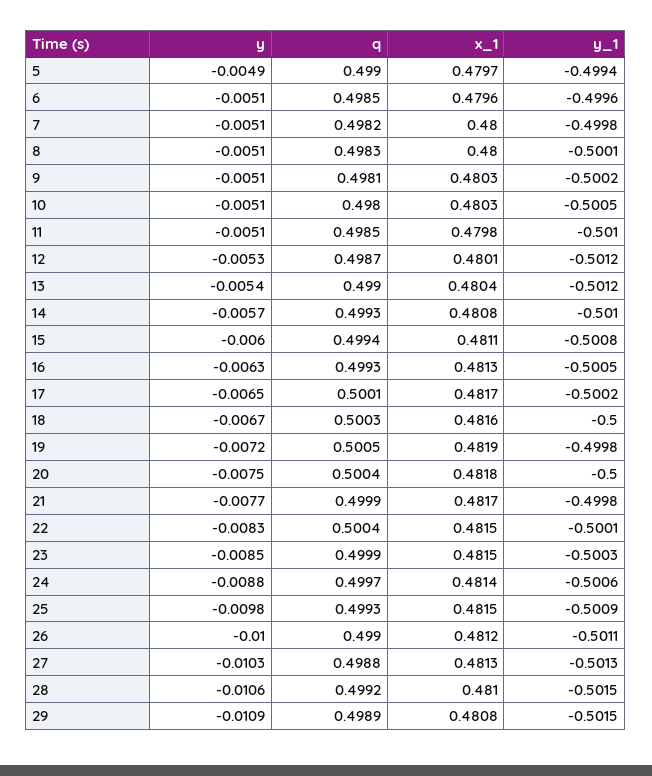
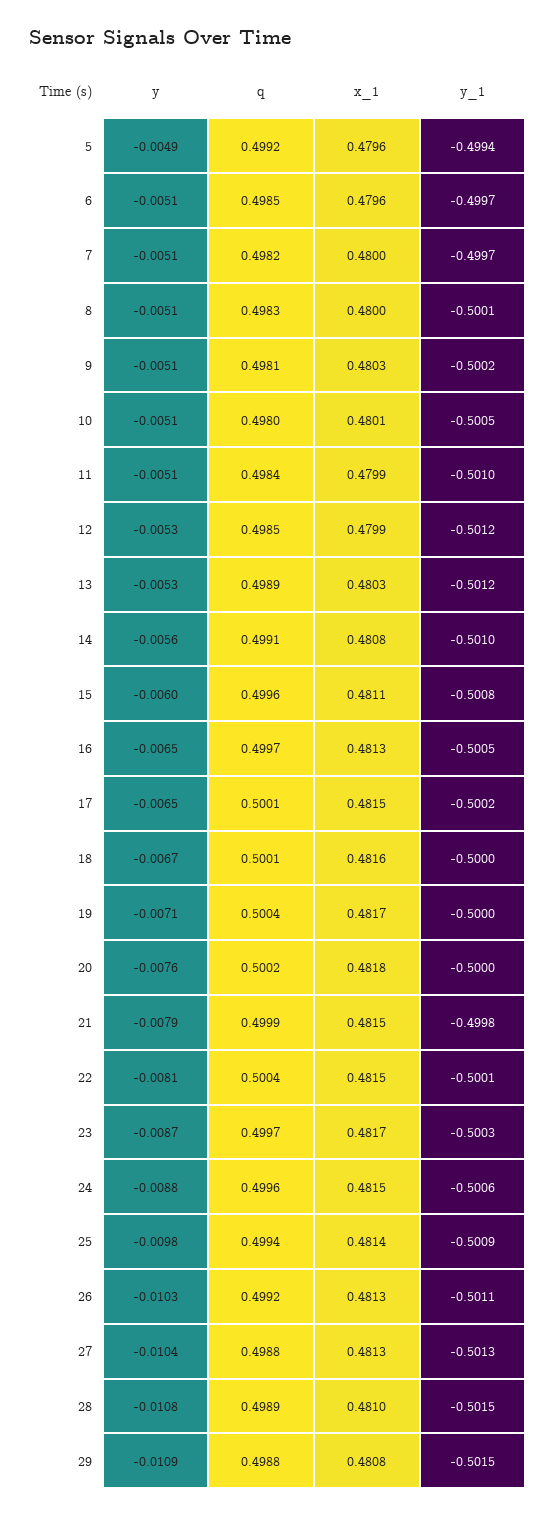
  {
    "y": {
      "5": -0.0049,
      "6": -0.0051,
      "7": -0.0051,
      "8": -0.0051,
      "9": -0.0051,
      "10": -0.0051,
      "11": -0.0051,
      "12": -0.0053,
-     "13": -0.0054,
+     "13": -0.0053,
-     "14": -0.0057,
+     "14": -0.0056,
      "15": -0.006,
-     "16": -0.0063,
+     "16": -0.0065,
      "17": -0.0065,
      "18": -0.0067,
-     "19": -0.0072,
+     "19": -0.0071,
-     "20": -0.0075,
+     "20": -0.0076,
-     "21": -0.0077,
+     "21": -0.0079,
-     "22": -0.0083,
+     "22": -0.0081,
-     "23": -0.0085,
+     "23": -0.0087,
      "24": -0.0088,
      "25": -0.0098,
-     "26": -0.01,
+     "26": -0.0103,
-     "27": -0.0103,
+     "27": -0.0104,
-     "28": -0.0106,
+     "28": -0.0108,
      "29": -0.0109
    },
    "q": {
-     "5": 0.499,
+     "5": 0.4992,
      "6": 0.4985,
      "7": 0.4982,
      "8": 0.4983,
      "9": 0.4981,
      "10": 0.498,
-     "11": 0.4985,
+     "11": 0.4984,
-     "12": 0.4987,
+     "12": 0.4985,
-     "13": 0.499,
+     "13": 0.4989,
-     "14": 0.4993,
+     "14": 0.4991,
-     "15": 0.4994,
+     "15": 0.4996,
-     "16": 0.4993,
+     "16": 0.4997,
      "17": 0.5001,
-     "18": 0.5003,
+     "18": 0.5001,
-     "19": 0.5005,
+     "19": 0.5004,
-     "20": 0.5004,
+     "20": 0.5002,
      "21": 0.4999,
      "22": 0.5004,
-     "23": 0.4999,
+     "23": 0.4997,
-     "24": 0.4997,
+     "24": 0.4996,
-     "25": 0.4993,
+     "25": 0.4994,
-     "26": 0.499,
+     "26": 0.4992,
      "27": 0.4988,
-     "28": 0.4992,
+     "28": 0.4989,
-     "29": 0.4989
+     "29": 0.4988
    },
    "x_1": {
-     "5": 0.4797,
+     "5": 0.4796,
      "6": 0.4796,
      "7": 0.48,
      "8": 0.48,
      "9": 0.4803,
-     "10": 0.4803,
+     "10": 0.4801,
-     "11": 0.4798,
+     "11": 0.4799,
-     "12": 0.4801,
+     "12": 0.4799,
-     "13": 0.4804,
+     "13": 0.4803,
      "14": 0.4808,
      "15": 0.4811,
      "16": 0.4813,
-     "17": 0.4817,
+     "17": 0.4815,
      "18": 0.4816,
-     "19": 0.4819,
+     "19": 0.4817,
      "20": 0.4818,
-     "21": 0.4817,
+     "21": 0.4815,
      "22": 0.4815,
-     "23": 0.4815,
+     "23": 0.4817,
-     "24": 0.4814,
+     "24": 0.4815,
-     "25": 0.4815,
+     "25": 0.4814,
-     "26": 0.4812,
+     "26": 0.4813,
      "27": 0.4813,
      "28": 0.481,
      "29": 0.4808
    },
    "y_1": {
      "5": -0.4994,
-     "6": -0.4996,
+     "6": -0.4997,
-     "7": -0.4998,
+     "7": -0.4997,
      "8": -0.5001,
      "9": -0.5002,
      "10": -0.5005,
      "11": -0.501,
      "12": -0.5012,
      "13": -0.5012,
      "14": -0.501,
      "15": -0.5008,
      "16": -0.5005,
      "17": -0.5002,
      "18": -0.5,
-     "19": -0.4998,
+     "19": -0.5,
      "20": -0.5,
      "21": -0.4998,
      "22": -0.5001,
      "23": -0.5003,
      "24": -0.5006,
      "25": -0.5009,
      "26": -0.5011,
      "27": -0.5013,
      "28": -0.5015,
      "29": -0.5015
    }
  }

